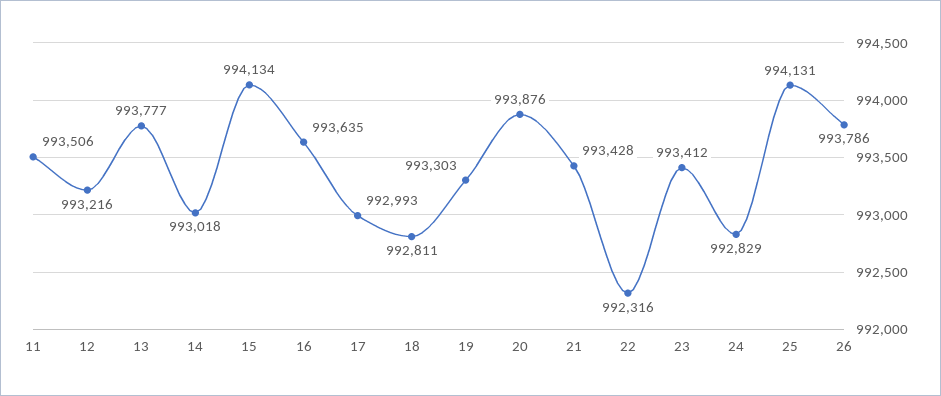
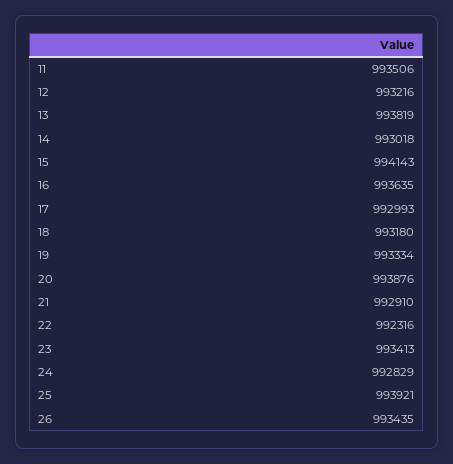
  {
    "11": 993506,
    "12": 993216,
-   "13": 993777,
+   "13": 993819,
    "14": 993018,
-   "15": 994134,
+   "15": 994143,
    "16": 993635,
    "17": 992993,
-   "18": 992811,
+   "18": 993180,
-   "19": 993303,
+   "19": 993334,
    "20": 993876,
-   "21": 993428,
+   "21": 992910,
    "22": 992316,
-   "23": 993412,
+   "23": 993413,
    "24": 992829,
-   "25": 994131,
+   "25": 993921,
-   "26": 993786
+   "26": 993435
  }

